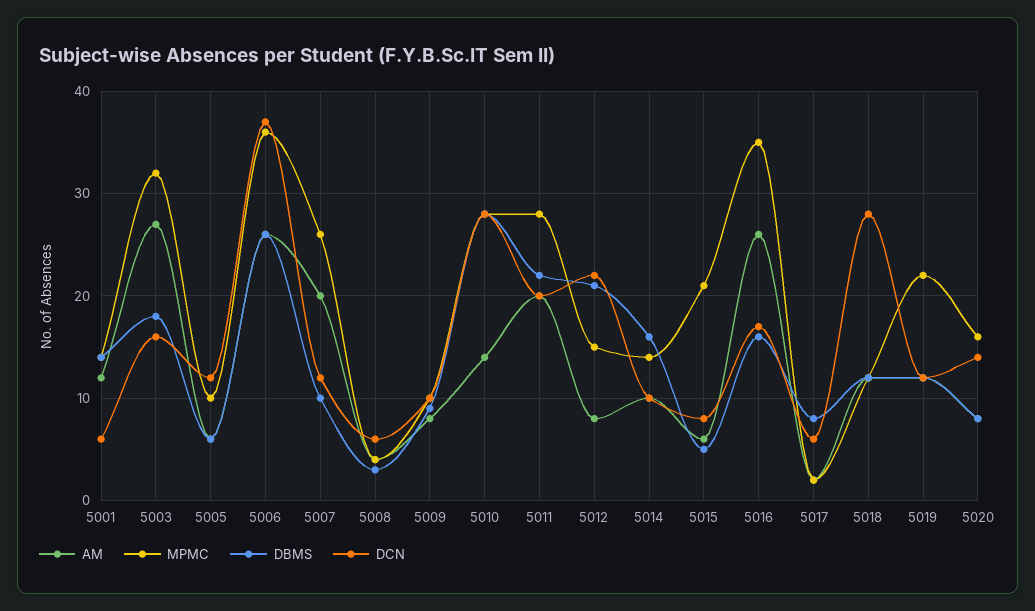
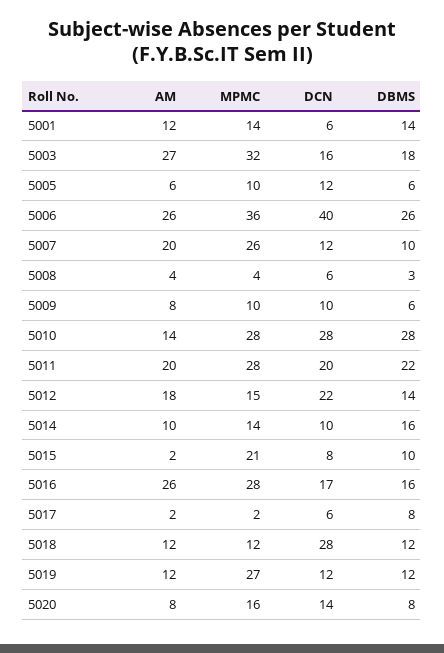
  {
    "AM": {
      "5001": 12,
      "5003": 27,
      "5005": 6,
      "5006": 26,
      "5007": 20,
      "5008": 4,
      "5009": 8,
      "5010": 14,
      "5011": 20,
-     "5012": 8,
+     "5012": 18,
      "5014": 10,
-     "5015": 6,
+     "5015": 2,
      "5016": 26,
      "5017": 2,
      "5018": 12,
      "5019": 12,
      "5020": 8
    },
    "MPMC": {
      "5001": 14,
      "5003": 32,
      "5005": 10,
      "5006": 36,
      "5007": 26,
      "5008": 4,
      "5009": 10,
      "5010": 28,
      "5011": 28,
      "5012": 15,
      "5014": 14,
      "5015": 21,
-     "5016": 35,
+     "5016": 28,
      "5017": 2,
      "5018": 12,
-     "5019": 22,
+     "5019": 27,
      "5020": 16
    },
    "DBMS": {
      "5001": 14,
      "5003": 18,
      "5005": 6,
      "5006": 26,
      "5007": 10,
      "5008": 3,
-     "5009": 9,
+     "5009": 6,
      "5010": 28,
      "5011": 22,
-     "5012": 21,
+     "5012": 14,
      "5014": 16,
-     "5015": 5,
+     "5015": 10,
      "5016": 16,
      "5017": 8,
      "5018": 12,
      "5019": 12,
      "5020": 8
    },
    "DCN": {
      "5001": 6,
      "5003": 16,
      "5005": 12,
-     "5006": 37,
+     "5006": 40,
      "5007": 12,
      "5008": 6,
      "5009": 10,
      "5010": 28,
      "5011": 20,
      "5012": 22,
      "5014": 10,
      "5015": 8,
      "5016": 17,
      "5017": 6,
      "5018": 28,
      "5019": 12,
      "5020": 14
    }
  }

